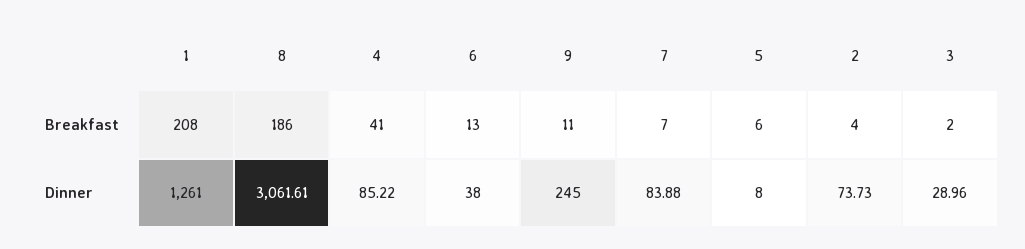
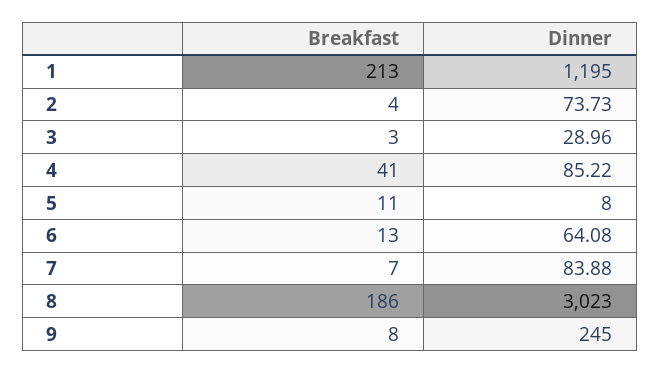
  {
    "1": {
-     "Breakfast": 208,
+     "Breakfast": 213,
-     "Dinner": 1261
+     "Dinner": 1195
    },
    "8": {
      "Breakfast": 186,
-     "Dinner": 3061.61
+     "Dinner": 3023
    },
    "4": {
      "Breakfast": 41,
      "Dinner": 85.22
    },
    "6": {
      "Breakfast": 13,
-     "Dinner": 38
+     "Dinner": 64.08
    },
    "9": {
-     "Breakfast": 11,
+     "Breakfast": 8,
      "Dinner": 245
    },
    "7": {
      "Breakfast": 7,
      "Dinner": 83.88
    },
    "5": {
-     "Breakfast": 6,
+     "Breakfast": 11,
      "Dinner": 8
    },
    "2": {
      "Breakfast": 4,
      "Dinner": 73.73
    },
    "3": {
-     "Breakfast": 2,
+     "Breakfast": 3,
      "Dinner": 28.96
    }
  }

